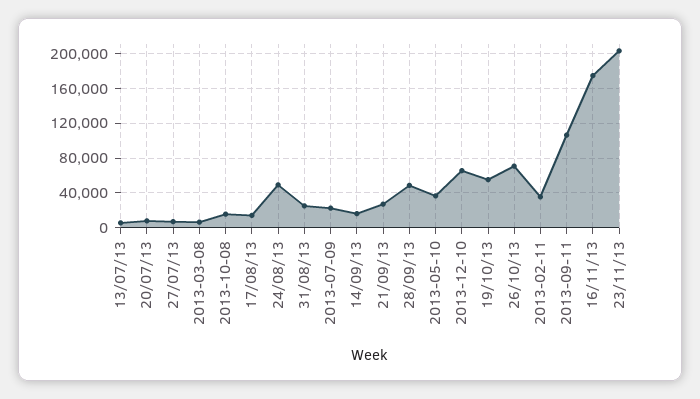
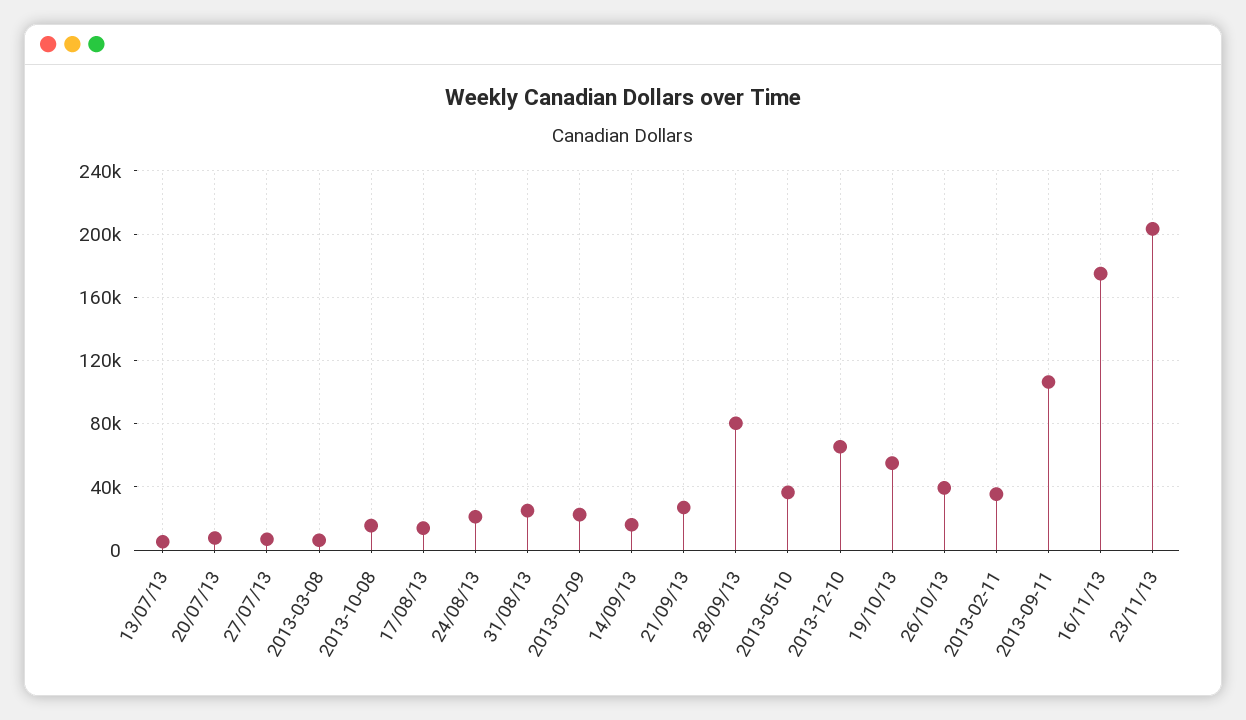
  {
    "13/07/13": 5000,
    "20/07/13": 10000,
    "27/07/13": 5000,
    "2013-03-08": 5000,
    "2013-10-08": 15000,
    "17/08/13": 15000,
-   "24/08/13": 50000,
+   "24/08/13": 20000,
    "31/08/13": 25000,
    "2013-07-09": 20000,
    "14/09/13": 15000,
    "21/09/13": 25000,
-   "28/09/13": 50000,
+   "28/09/13": 80000,
    "2013-05-10": 35000,
    "2013-12-10": 65000,
    "19/10/13": 55000,
-   "26/10/13": 70000,
+   "26/10/13": 40000,
    "2013-02-11": 35000,
    "2013-09-11": 105000,
    "16/11/13": 175000,
    "23/11/13": 205000
  }

